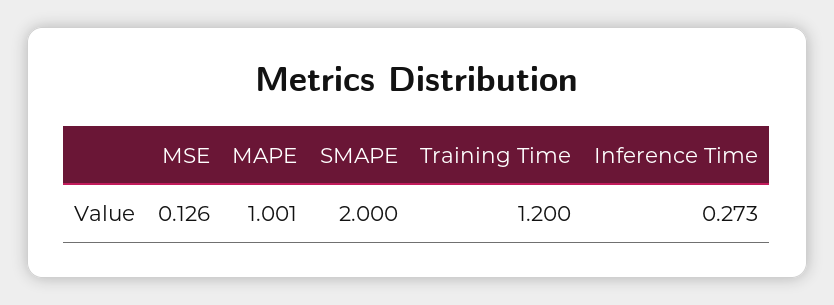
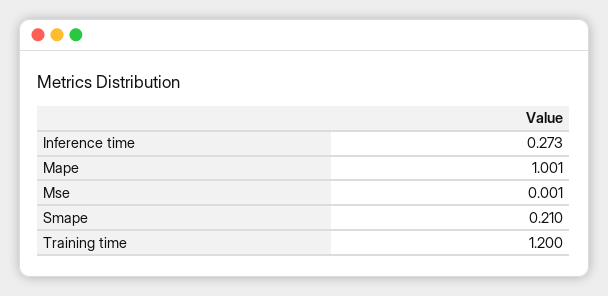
  {
-   "MSE": 0.126,
+   "MSE": 0.001,
    "MAPE": 1.001,
-   "SMAPE": 2,
+   "SMAPE": 0.21,
    "Training Time": 1.2,
    "Inference Time": 0.273
  }

